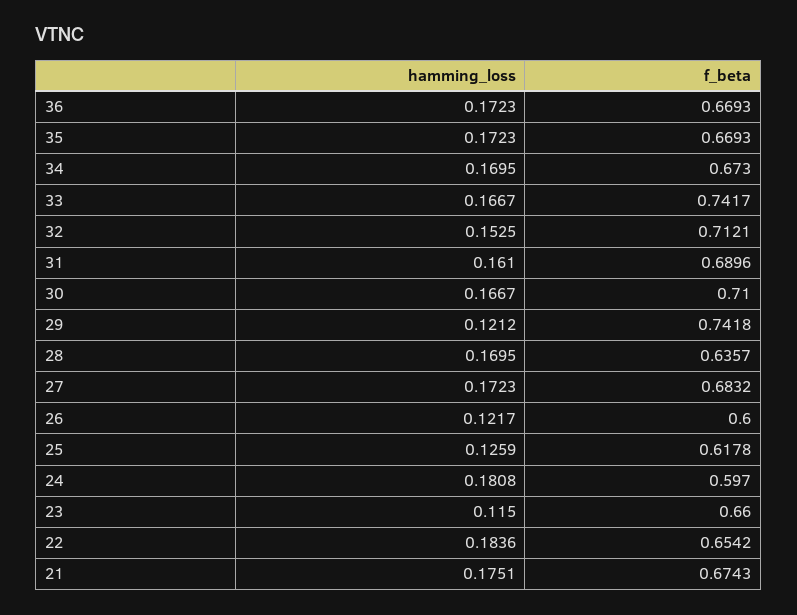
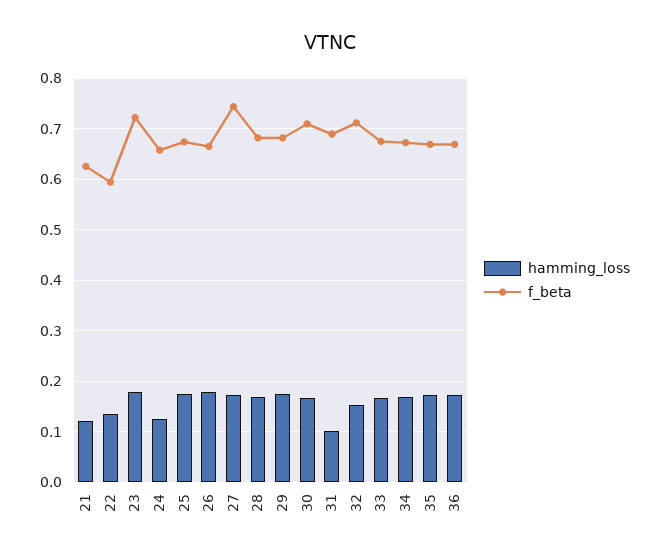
  {
    "hamming_loss": {
      "36": 0.1723,
      "35": 0.1723,
      "34": 0.1695,
      "33": 0.1667,
      "32": 0.1525,
-     "31": 0.161,
+     "31": 0.1,
      "30": 0.1667,
-     "29": 0.1212,
+     "29": 0.18,
      "28": 0.1695,
      "27": 0.1723,
-     "26": 0.1217,
+     "26": 0.18,
-     "25": 0.1259,
+     "25": 0.18,
-     "24": 0.1808,
+     "24": 0.12,
-     "23": 0.115,
+     "23": 0.18,
-     "22": 0.1836,
+     "22": 0.14,
-     "21": 0.1751
+     "21": 0.12
    },
    "f_beta": {
      "36": 0.6693,
      "35": 0.6693,
      "34": 0.673,
-     "33": 0.7417,
+     "33": 0.68,
      "32": 0.7121,
      "31": 0.6896,
      "30": 0.71,
-     "29": 0.7418,
+     "29": 0.68,
-     "28": 0.6357,
+     "28": 0.68,
-     "27": 0.6832,
+     "27": 0.74,
-     "26": 0.6,
+     "26": 0.66,
-     "25": 0.6178,
+     "25": 0.68,
-     "24": 0.597,
+     "24": 0.66,
-     "23": 0.66,
+     "23": 0.72,
-     "22": 0.6542,
+     "22": 0.6,
-     "21": 0.6743
+     "21": 0.62
    }
  }

